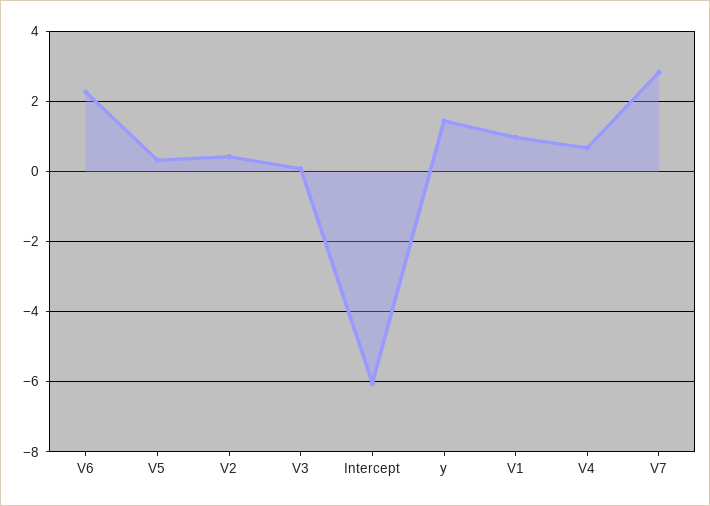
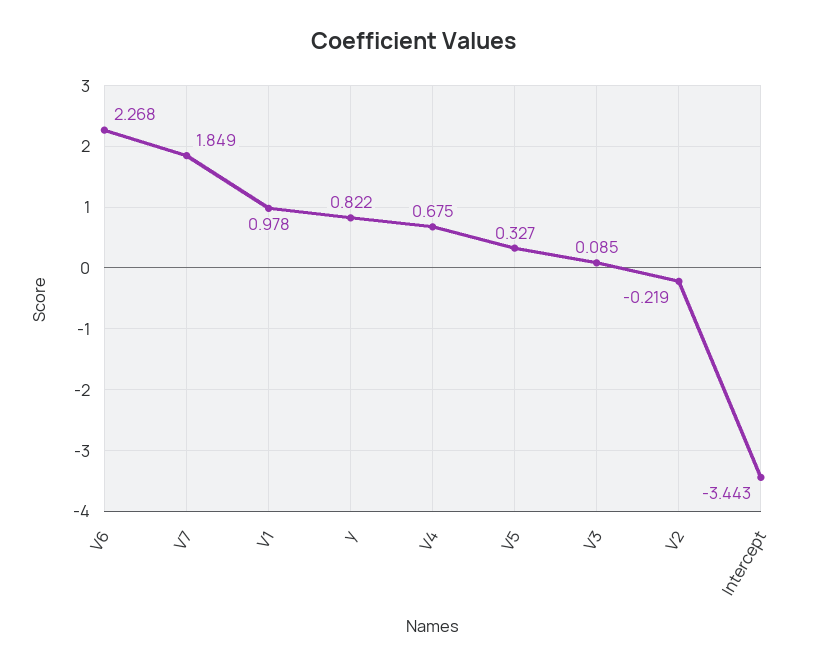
  {
    "V6": 2.268,
    "V5": 0.327,
-   "V2": 0.4,
+   "V2": -0.219,
    "V3": 0.085,
-   "Intercept": -6,
+   "Intercept": -3.443,
-   "y": 1.4,
+   "y": 0.822,
    "V1": 0.978,
    "V4": 0.675,
-   "V7": 2.8
+   "V7": 1.849
  }

